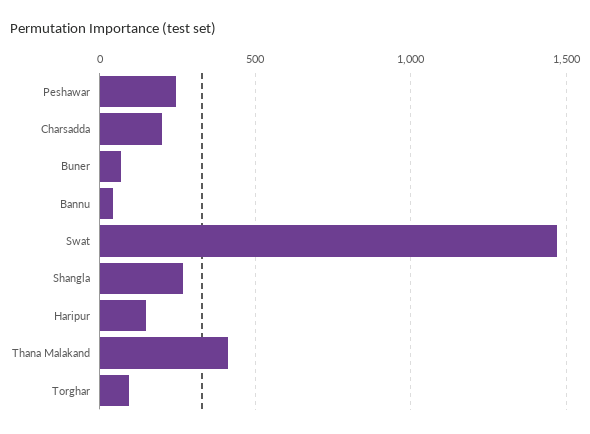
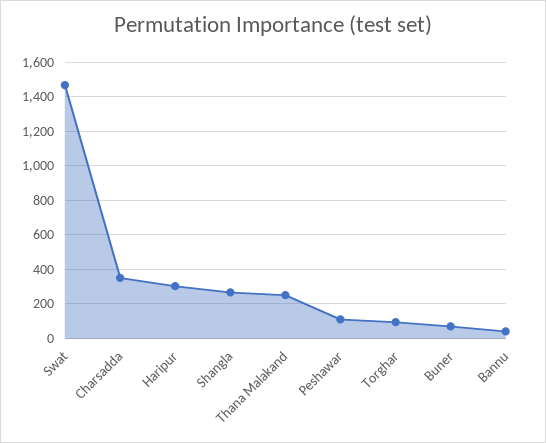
  {
-   "Peshawar": 250,
+   "Peshawar": 100,
-   "Charsadda": 200,
+   "Charsadda": 350,
    "Buner": 50,
    "Bannu": 50,
    "Swat": 1450,
    "Shangla": 250,
-   "Haripur": 150,
+   "Haripur": 300,
-   "Thana Malakand": 400,
+   "Thana Malakand": 250,
    "Torghar": 100
  }

